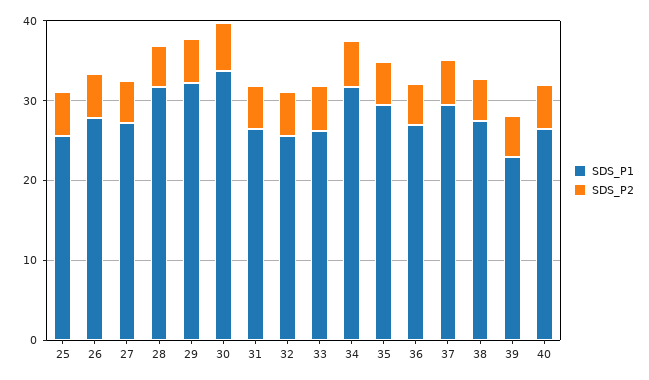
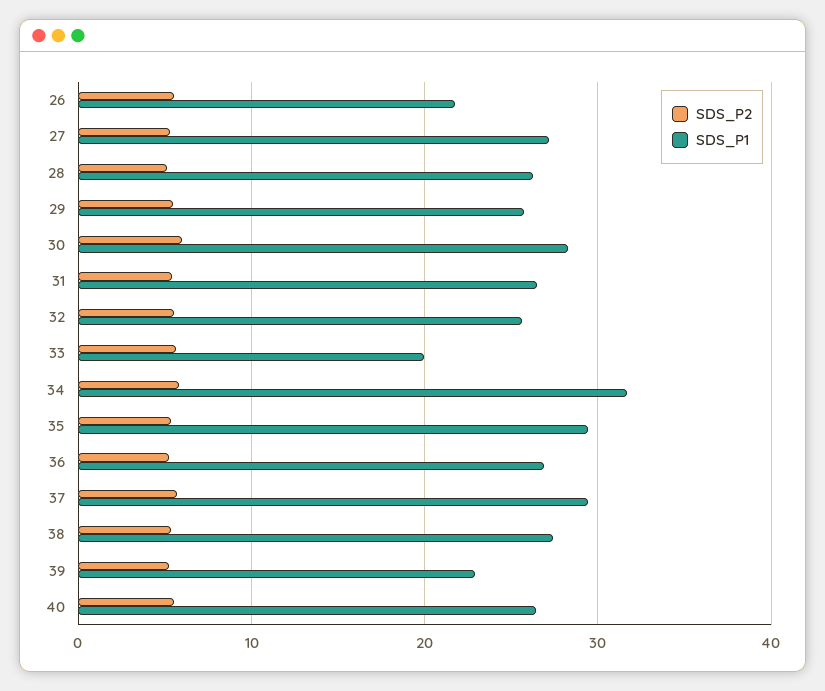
  {
    "SDS_P1": {
-     "25": 26,
-     "26": 28,
+     "26": 22,
      "27": 27,
-     "28": 32,
+     "28": 26,
-     "29": 32,
+     "29": 26,
-     "30": 34,
+     "30": 28,
      "31": 26,
      "32": 26,
-     "33": 26,
+     "33": 20,
      "34": 32,
      "35": 29,
      "36": 27,
      "37": 29,
      "38": 27,
      "39": 23,
      "40": 26
    },
    "SDS_P2": {
-     "25": 6,
      "26": 6,
      "27": 5,
      "28": 5,
      "29": 5,
      "30": 6,
      "31": 5,
      "32": 6,
      "33": 6,
      "34": 6,
      "35": 5,
      "36": 5,
      "37": 6,
      "38": 5,
      "39": 5,
      "40": 6
    }
  }

